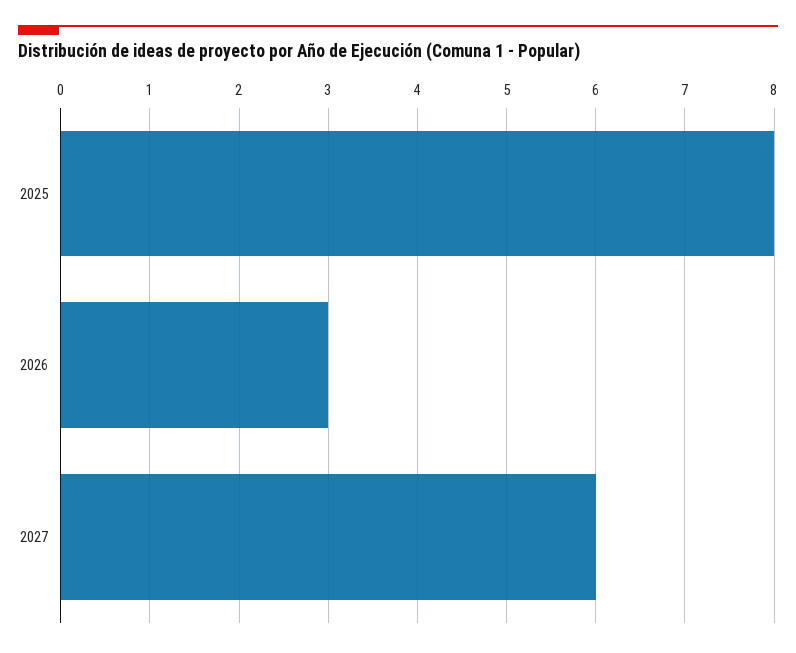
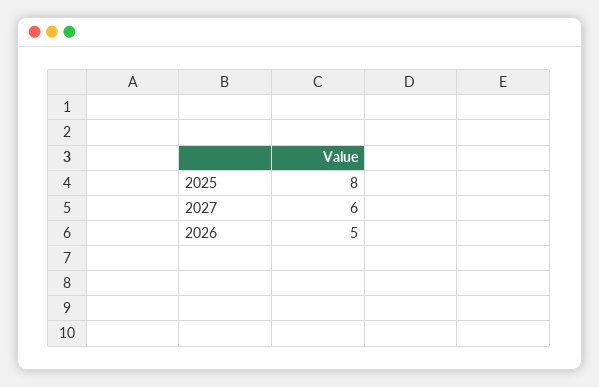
  {
    "2025": 8,
-   "2026": 3,
+   "2026": 5,
    "2027": 6
  }

